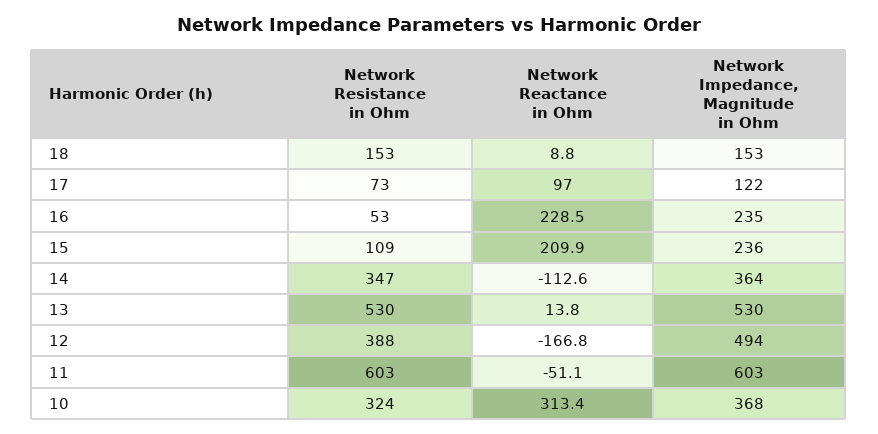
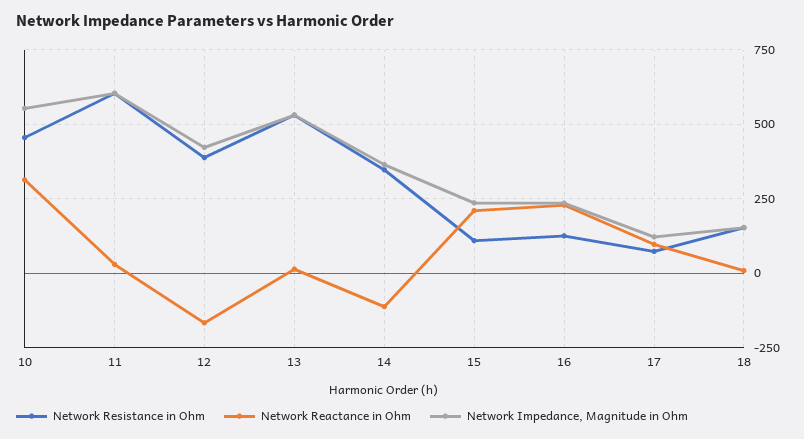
  {
    "Network Resistance in Ohm": {
      "18": 153,
      "17": 73,
-     "16": 53,
+     "16": 125,
      "15": 109,
      "14": 347,
      "13": 530,
      "12": 388,
      "11": 603,
-     "10": 324
+     "10": 450
    },
    "Network Reactance in Ohm": {
      "18": 8.8,
      "17": 97,
      "16": 228.5,
      "15": 209.9,
      "14": -112.6,
      "13": 13.8,
      "12": -166.8,
-     "11": -51.1,
+     "11": 25,
      "10": 313.4
    },
    "Network Impedance, Magnitude in Ohm": {
      "18": 153,
      "17": 122,
      "16": 235,
      "15": 236,
      "14": 364,
      "13": 530,
-     "12": 494,
+     "12": 425,
      "11": 603,
-     "10": 368
+     "10": 550
    }
  }

